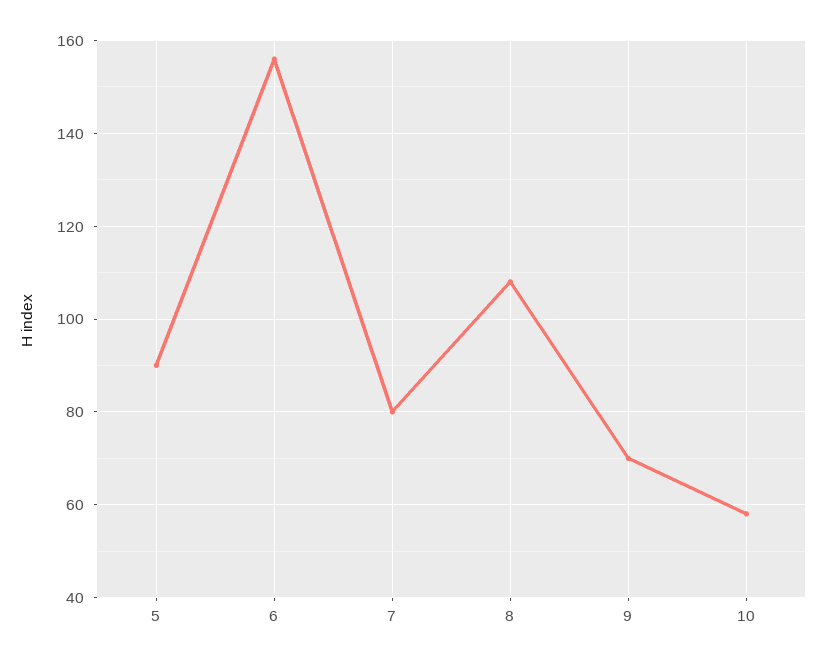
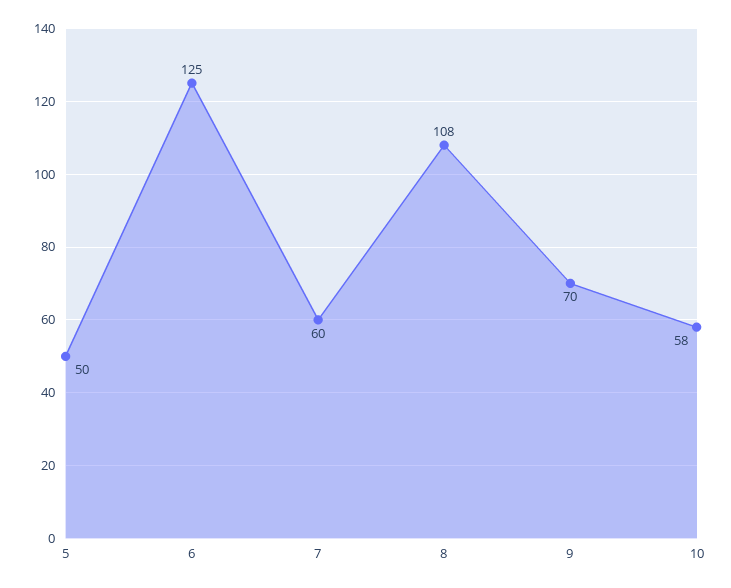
  {
-   "5": 90,
+   "5": 50,
-   "6": 155,
+   "6": 125,
-   "7": 80,
+   "7": 60,
    "8": 108,
    "9": 70,
    "10": 58
  }

